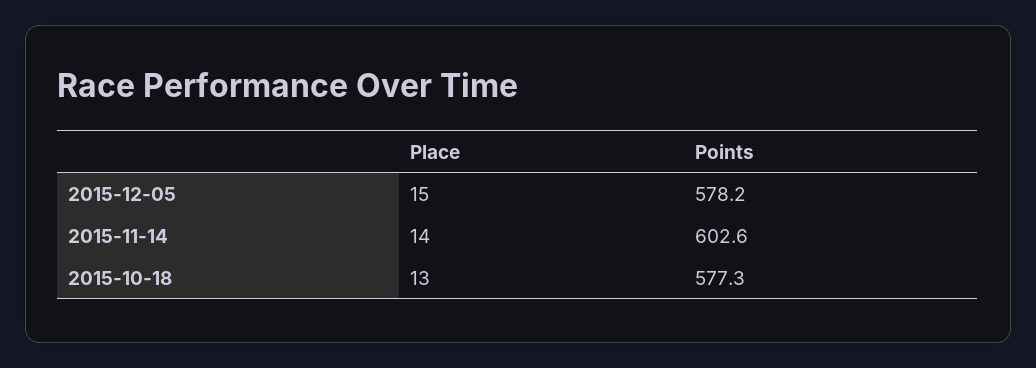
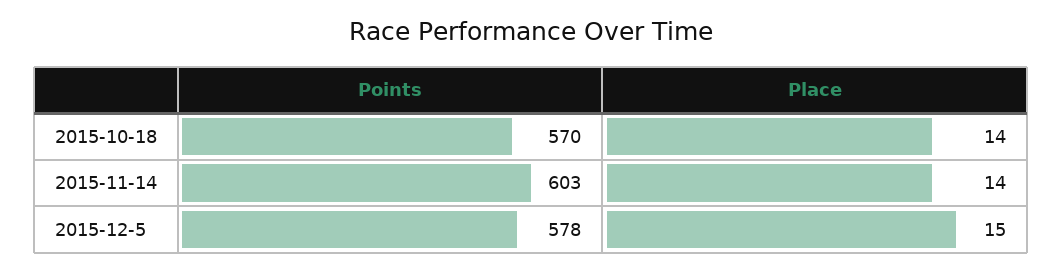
  {
    "Place": {
      "2015-12-05": 15,
      "2015-11-14": 14,
-     "2015-10-18": 13
+     "2015-10-18": 14
    },
    "Points": {
      "2015-12-05": 578.2,
      "2015-11-14": 602.6,
-     "2015-10-18": 577.3
+     "2015-10-18": 570
    }
  }

